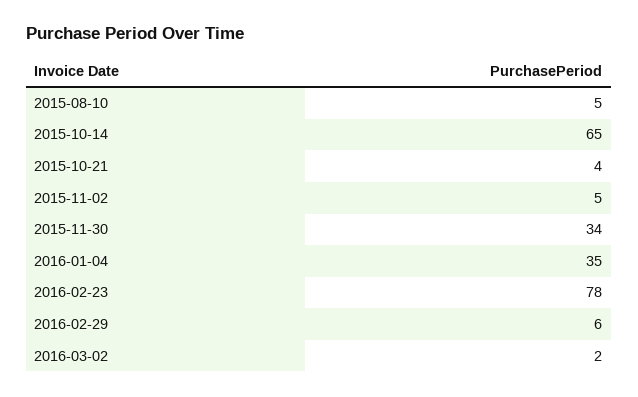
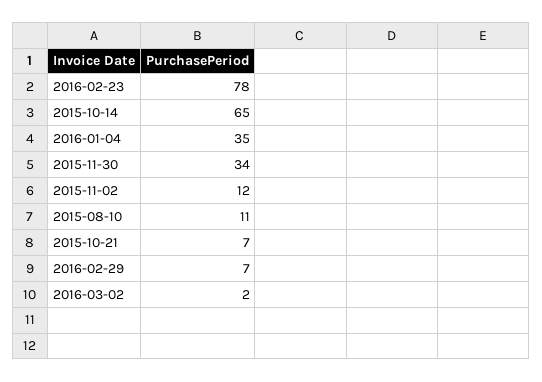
  {
-   "2015-08-10": 5,
+   "2015-08-10": 11,
    "2015-10-14": 65,
-   "2015-10-21": 4,
+   "2015-10-21": 7,
-   "2015-11-02": 5,
+   "2015-11-02": 12,
    "2015-11-30": 34,
    "2016-01-04": 35,
    "2016-02-23": 78,
-   "2016-02-29": 6,
+   "2016-02-29": 7,
    "2016-03-02": 2
  }

